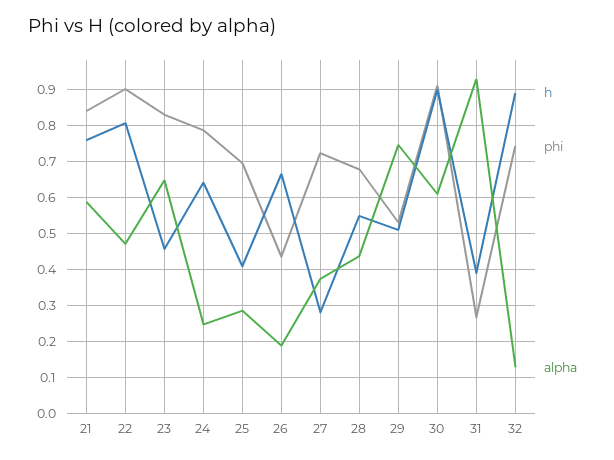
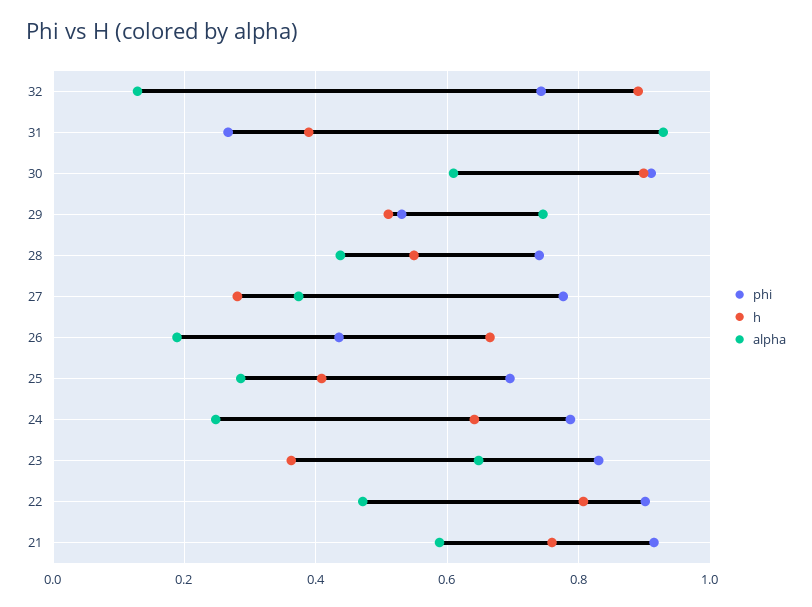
  {
    "h": {
      "21": 0.76,
      "22": 0.8,
-     "23": 0.46,
+     "23": 0.36,
      "24": 0.64,
      "25": 0.4,
      "26": 0.66,
      "27": 0.28,
      "28": 0.54,
      "29": 0.52,
      "30": 0.9,
      "31": 0.38,
      "32": 0.9
    },
    "phi": {
-     "21": 0.84,
+     "21": 0.92,
      "22": 0.9,
      "23": 0.84,
      "24": 0.78,
      "25": 0.7,
      "26": 0.44,
-     "27": 0.72,
+     "27": 0.78,
-     "28": 0.68,
+     "28": 0.74,
      "29": 0.54,
      "30": 0.92,
      "31": 0.26,
      "32": 0.74
    },
    "alpha": {
      "21": 0.58,
      "22": 0.48,
      "23": 0.64,
      "24": 0.24,
      "25": 0.28,
      "26": 0.18,
      "27": 0.38,
      "28": 0.44,
      "29": 0.74,
      "30": 0.6,
      "31": 0.92,
      "32": 0.12
    }
  }

